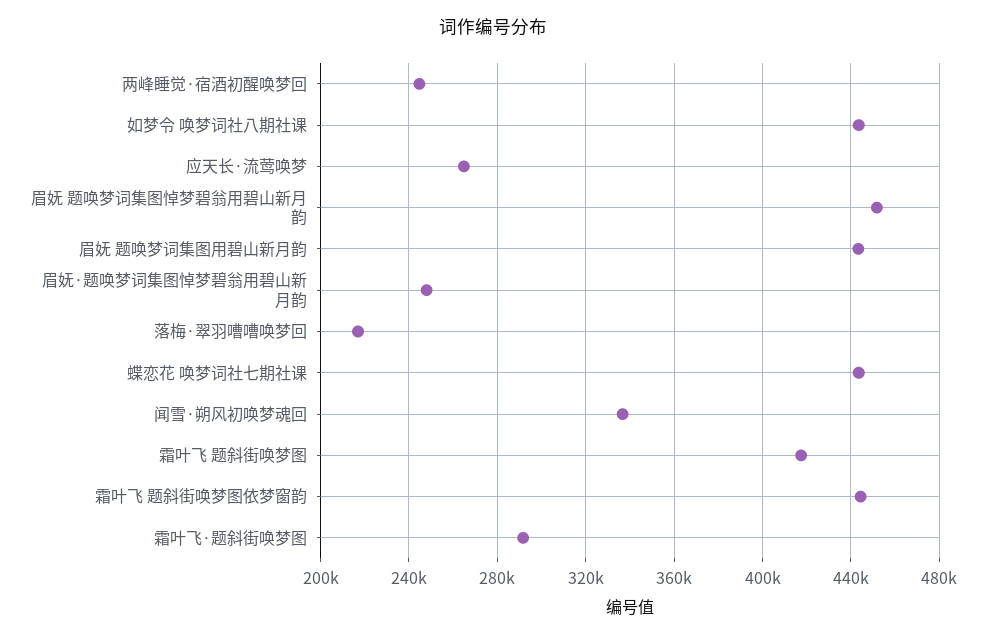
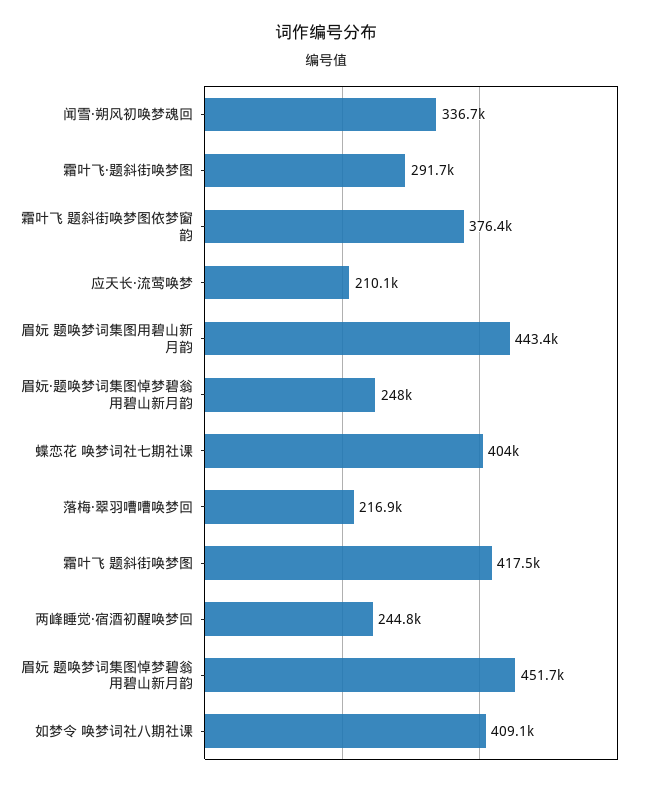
  {
    "两峰睡觉·宿酒初醒唤梦回": 244800,
-   "如梦令 唤梦词社八期社课": 445000,
+   "如梦令 唤梦词社八期社课": 409100,
-   "应天长·流莺唤梦": 265000,
+   "应天长·流莺唤梦": 210100,
    "眉妩 题唤梦词集图悼梦碧翁用碧山新月韵": 451700,
    "眉妩 题唤梦词集图用碧山新月韵": 443400,
    "眉妩·题唤梦词集图悼梦碧翁用碧山新月韵": 248000,
    "落梅·翠羽嘈嘈唤梦回": 216900,
-   "蝶恋花 唤梦词社七期社课": 445000,
+   "蝶恋花 唤梦词社七期社课": 404000,
    "闻雪·朔风初唤梦魂回": 336700,
    "霜叶飞 题斜街唤梦图": 417500,
-   "霜叶飞 题斜街唤梦图依梦窗韵": 445000,
+   "霜叶飞 题斜街唤梦图依梦窗韵": 376400,
    "霜叶飞·题斜街唤梦图": 291700
  }

